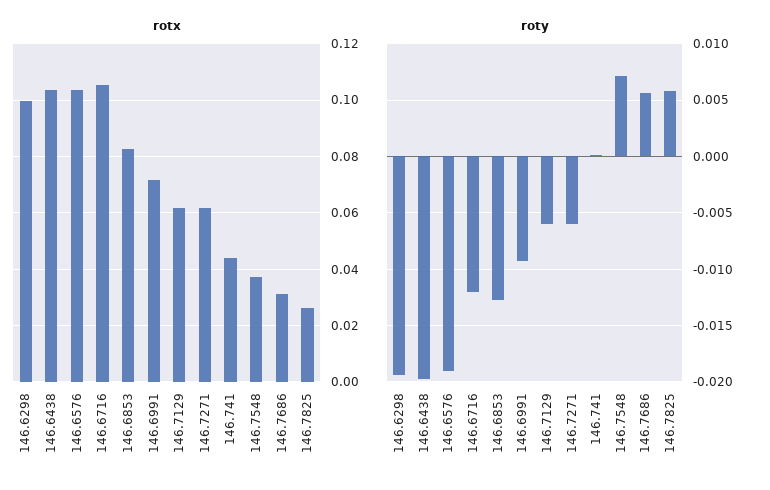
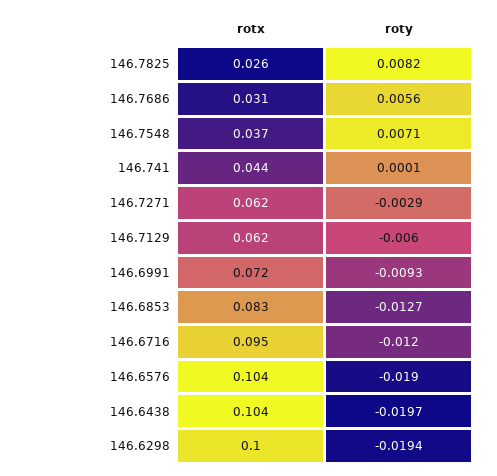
  {
    "rotx": {
      "146.6298": 0.1,
      "146.6438": 0.104,
      "146.6576": 0.104,
-     "146.6716": 0.105,
+     "146.6716": 0.095,
      "146.6853": 0.083,
      "146.6991": 0.072,
      "146.7129": 0.062,
      "146.7271": 0.062,
      "146.741": 0.044,
      "146.7548": 0.037,
      "146.7686": 0.031,
      "146.7825": 0.026
    },
    "roty": {
      "146.6298": -0.0194,
      "146.6438": -0.0197,
      "146.6576": -0.019,
      "146.6716": -0.012,
      "146.6853": -0.0127,
      "146.6991": -0.0093,
      "146.7129": -0.006,
-     "146.7271": -0.006,
+     "146.7271": -0.0029,
      "146.741": 0.0001,
      "146.7548": 0.0071,
      "146.7686": 0.0056,
-     "146.7825": 0.006
+     "146.7825": 0.0082
    }
  }

